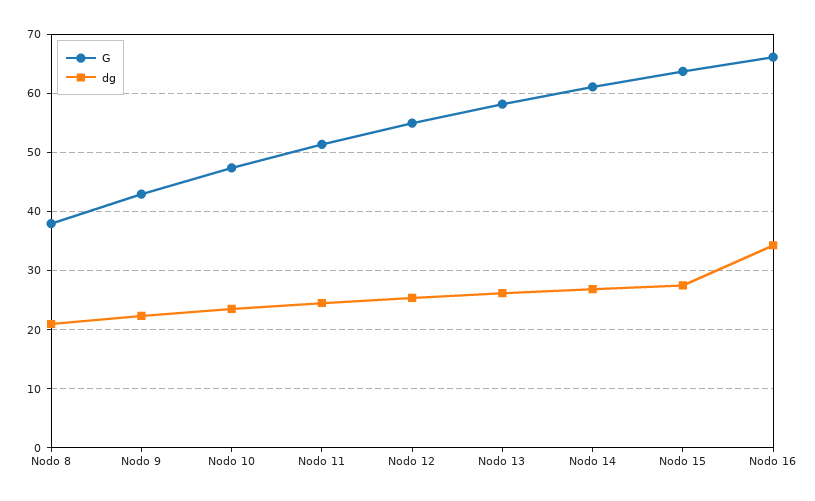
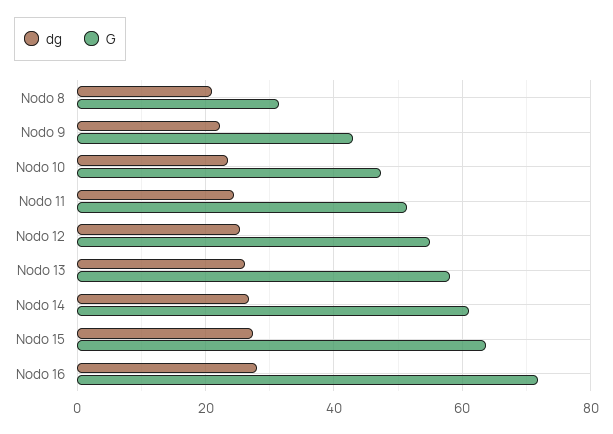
  {
    "G": {
-     "Nodo 8": 38,
+     "Nodo 8": 32,
      "Nodo 9": 42,
      "Nodo 10": 48,
      "Nodo 11": 52,
      "Nodo 12": 54,
      "Nodo 13": 58,
      "Nodo 14": 62,
      "Nodo 15": 64,
-     "Nodo 16": 66
+     "Nodo 16": 72
    },
    "dg": {
      "Nodo 8": 20,
      "Nodo 9": 22,
      "Nodo 10": 24,
      "Nodo 11": 24,
      "Nodo 12": 26,
      "Nodo 13": 26,
      "Nodo 14": 26,
      "Nodo 15": 28,
-     "Nodo 16": 34
+     "Nodo 16": 28
    }
  }

